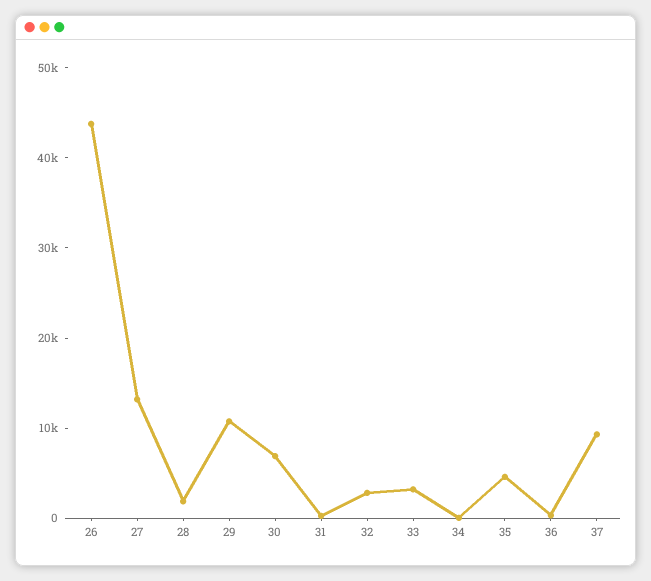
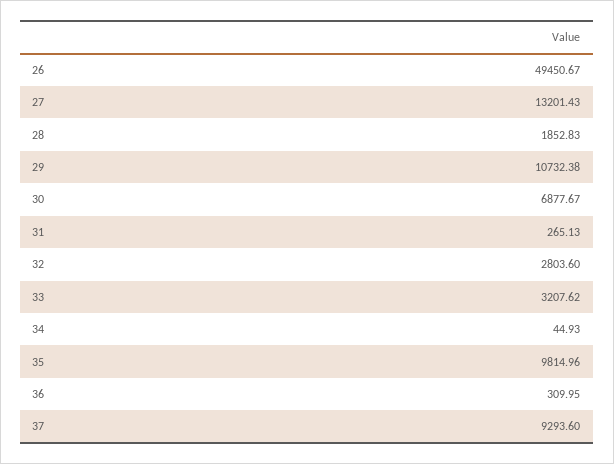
  {
-   "26": 44000,
+   "26": 49450.67,
    "27": 13201.43,
    "28": 1852.83,
    "29": 10732.38,
    "30": 6877.67,
    "31": 265.13,
    "32": 2803.6,
    "33": 3207.62,
    "34": 44.93,
-   "35": 4000,
+   "35": 9814.96,
    "36": 309.95,
    "37": 9293.6
  }

